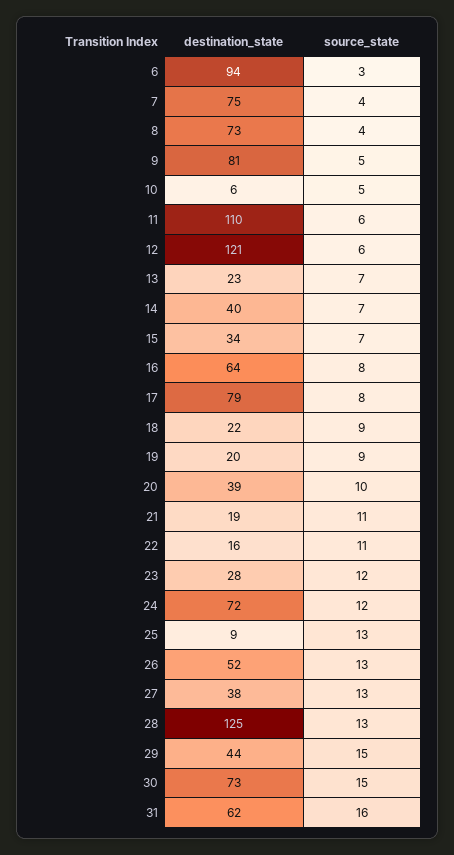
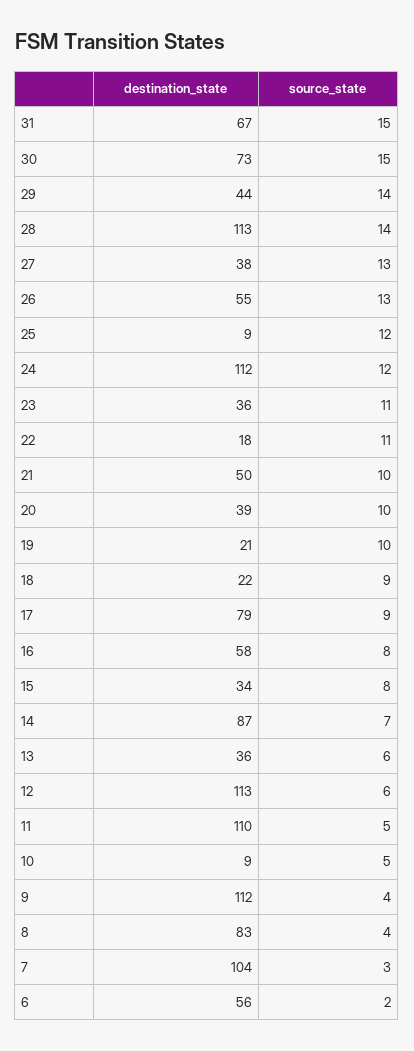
  {
    "destination_state": {
-     "6": 94,
+     "6": 56,
-     "7": 75,
+     "7": 104,
-     "8": 73,
+     "8": 83,
-     "9": 81,
+     "9": 112,
-     "10": 6,
+     "10": 9,
      "11": 110,
-     "12": 121,
+     "12": 113,
-     "13": 23,
+     "13": 36,
-     "14": 40,
+     "14": 87,
      "15": 34,
-     "16": 64,
+     "16": 58,
      "17": 79,
      "18": 22,
-     "19": 20,
+     "19": 21,
      "20": 39,
-     "21": 19,
+     "21": 50,
-     "22": 16,
+     "22": 18,
-     "23": 28,
+     "23": 36,
-     "24": 72,
+     "24": 112,
      "25": 9,
-     "26": 52,
+     "26": 55,
      "27": 38,
-     "28": 125,
+     "28": 113,
      "29": 44,
      "30": 73,
-     "31": 62
+     "31": 67
    },
    "source_state": {
-     "6": 3,
+     "6": 2,
-     "7": 4,
+     "7": 3,
      "8": 4,
-     "9": 5,
+     "9": 4,
      "10": 5,
-     "11": 6,
+     "11": 5,
      "12": 6,
-     "13": 7,
+     "13": 6,
      "14": 7,
-     "15": 7,
+     "15": 8,
      "16": 8,
-     "17": 8,
+     "17": 9,
      "18": 9,
-     "19": 9,
+     "19": 10,
      "20": 10,
-     "21": 11,
+     "21": 10,
      "22": 11,
-     "23": 12,
+     "23": 11,
      "24": 12,
-     "25": 13,
+     "25": 12,
      "26": 13,
      "27": 13,
-     "28": 13,
+     "28": 14,
-     "29": 15,
+     "29": 14,
      "30": 15,
-     "31": 16
+     "31": 15
    }
  }

